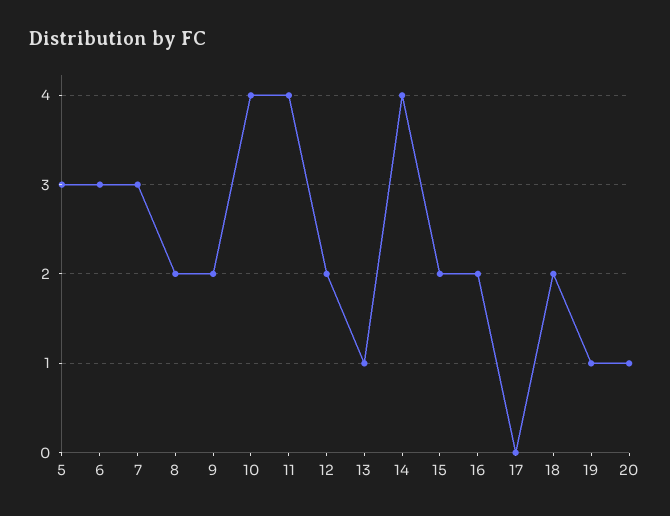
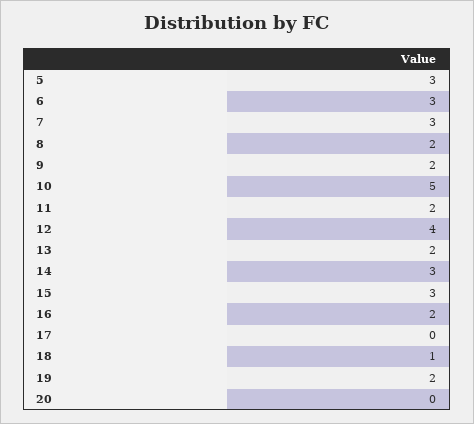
  {
    "5": 3,
    "6": 3,
    "7": 3,
    "8": 2,
    "9": 2,
-   "10": 4,
+   "10": 5,
-   "11": 4,
+   "11": 2,
-   "12": 2,
+   "12": 4,
-   "13": 1,
+   "13": 2,
-   "14": 4,
+   "14": 3,
-   "15": 2,
+   "15": 3,
    "16": 2,
    "17": 0,
-   "18": 2,
+   "18": 1,
-   "19": 1,
+   "19": 2,
-   "20": 1
+   "20": 0
  }

